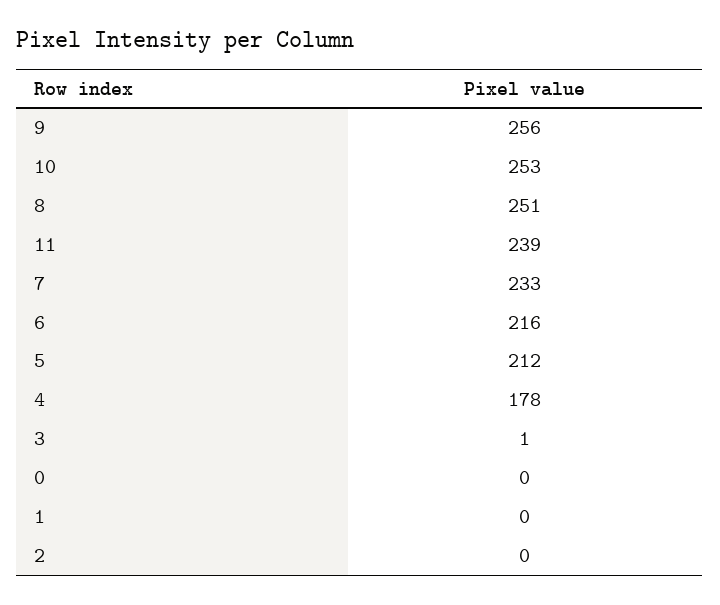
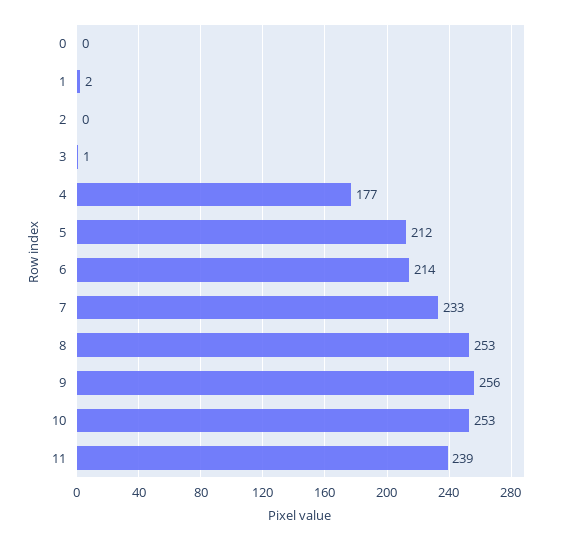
  {
    "9": 256,
    "10": 253,
-   "8": 251,
+   "8": 253,
    "11": 239,
    "7": 233,
-   "6": 216,
+   "6": 214,
    "5": 212,
-   "4": 178,
+   "4": 177,
    "3": 1,
    "0": 0,
-   "1": 0,
+   "1": 2,
    "2": 0
  }

